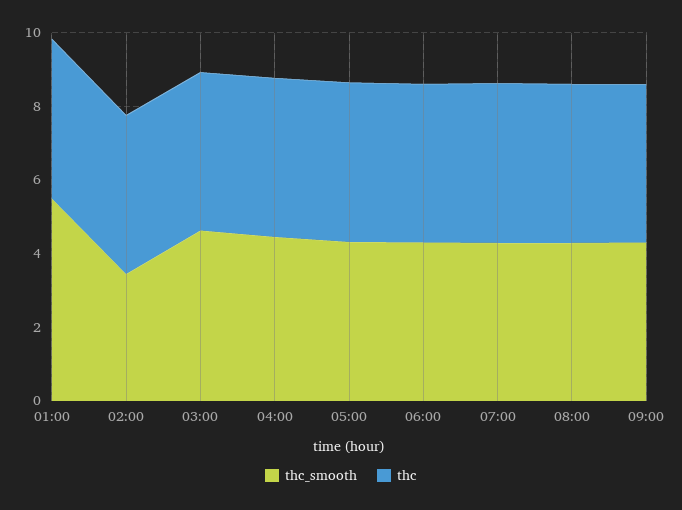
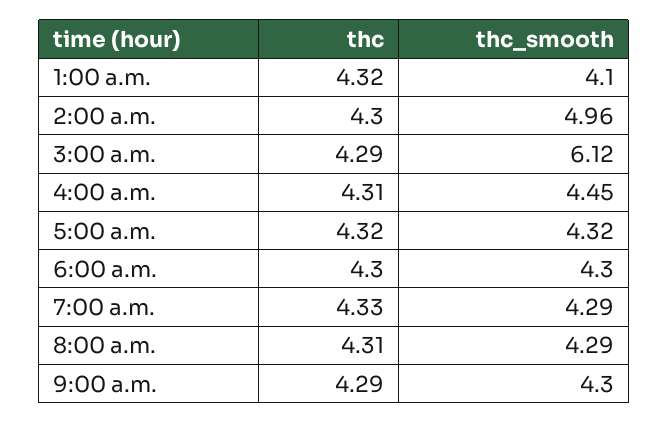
  {
    "thc_smooth": {
-     "01:00": 5.5,
+     "01:00": 4.1,
-     "02:00": 3.5,
+     "02:00": 4.96,
-     "03:00": 4.5,
+     "03:00": 6.12,
      "04:00": 4.45,
      "05:00": 4.32,
      "06:00": 4.3,
      "07:00": 4.29,
      "08:00": 4.29,
      "09:00": 4.3
    },
    "thc": {
      "01:00": 4.32,
      "02:00": 4.3,
      "03:00": 4.29,
      "04:00": 4.31,
      "05:00": 4.32,
      "06:00": 4.3,
      "07:00": 4.33,
      "08:00": 4.31,
      "09:00": 4.29
    }
  }

